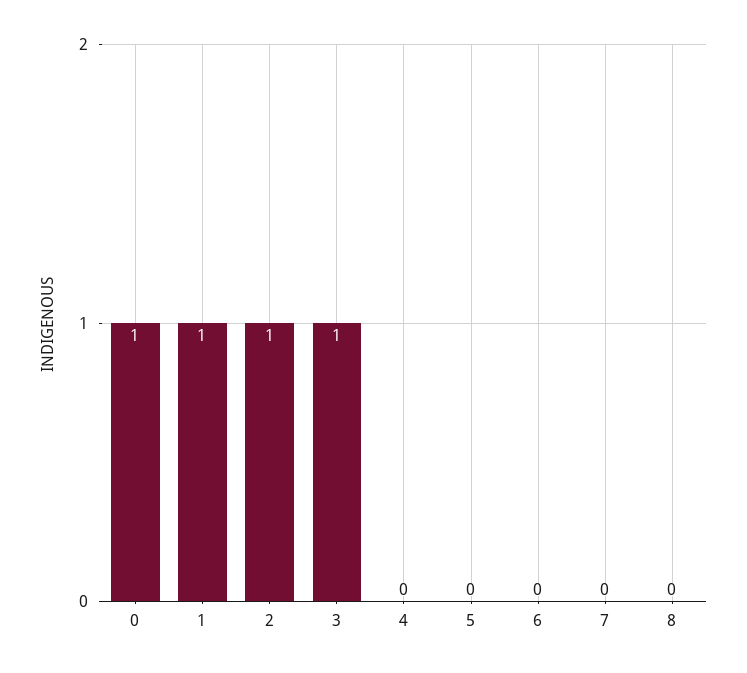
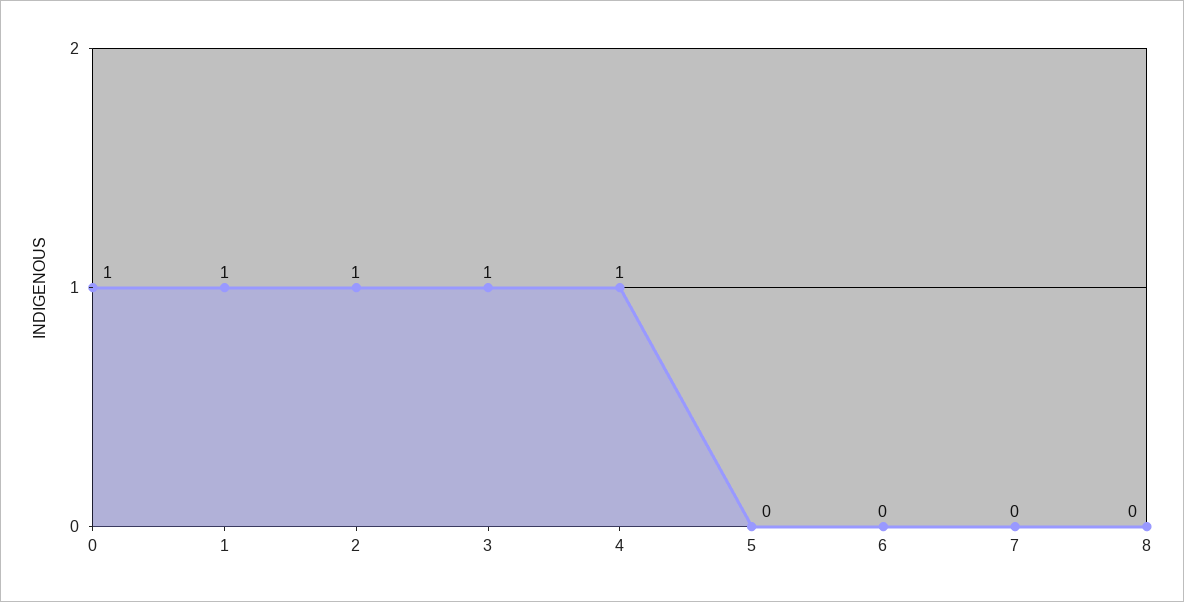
  {
    "0": 1,
    "1": 1,
    "2": 1,
    "3": 1,
-   "4": 0,
+   "4": 1,
    "5": 0,
    "6": 0,
    "7": 0,
    "8": 0
  }

